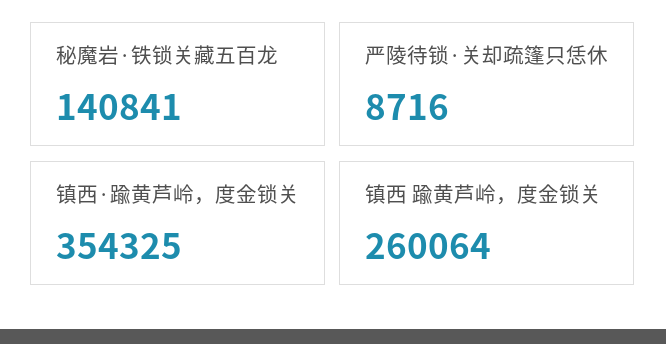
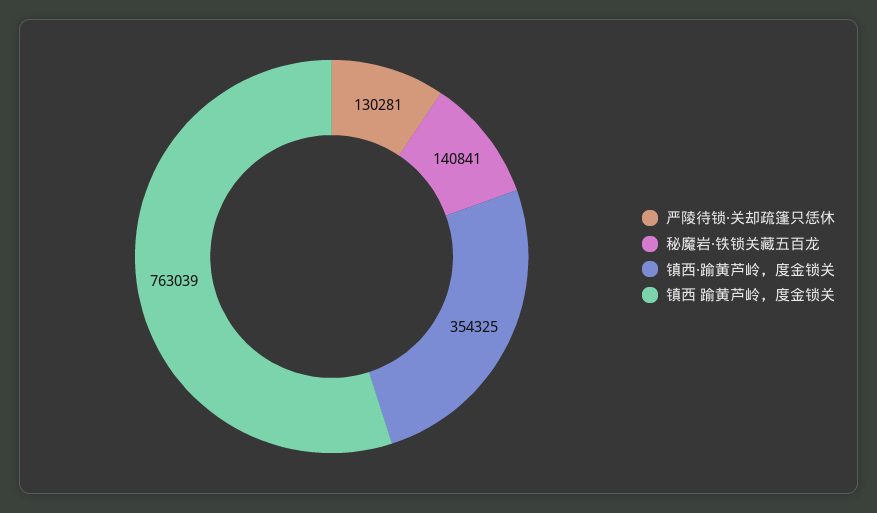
  {
    "秘魔岩·铁锁关藏五百龙": 140841,
-   "严陵待锁·关却疏篷只恁休": 8716,
+   "严陵待锁·关却疏篷只恁休": 130281,
    "镇西·踰黄芦岭，度金锁关": 354325,
-   "镇西 踰黄芦岭，度金锁关": 260064
+   "镇西 踰黄芦岭，度金锁关": 763039
  }

